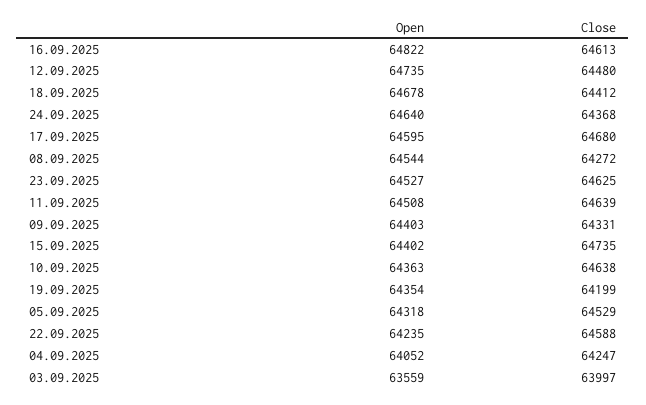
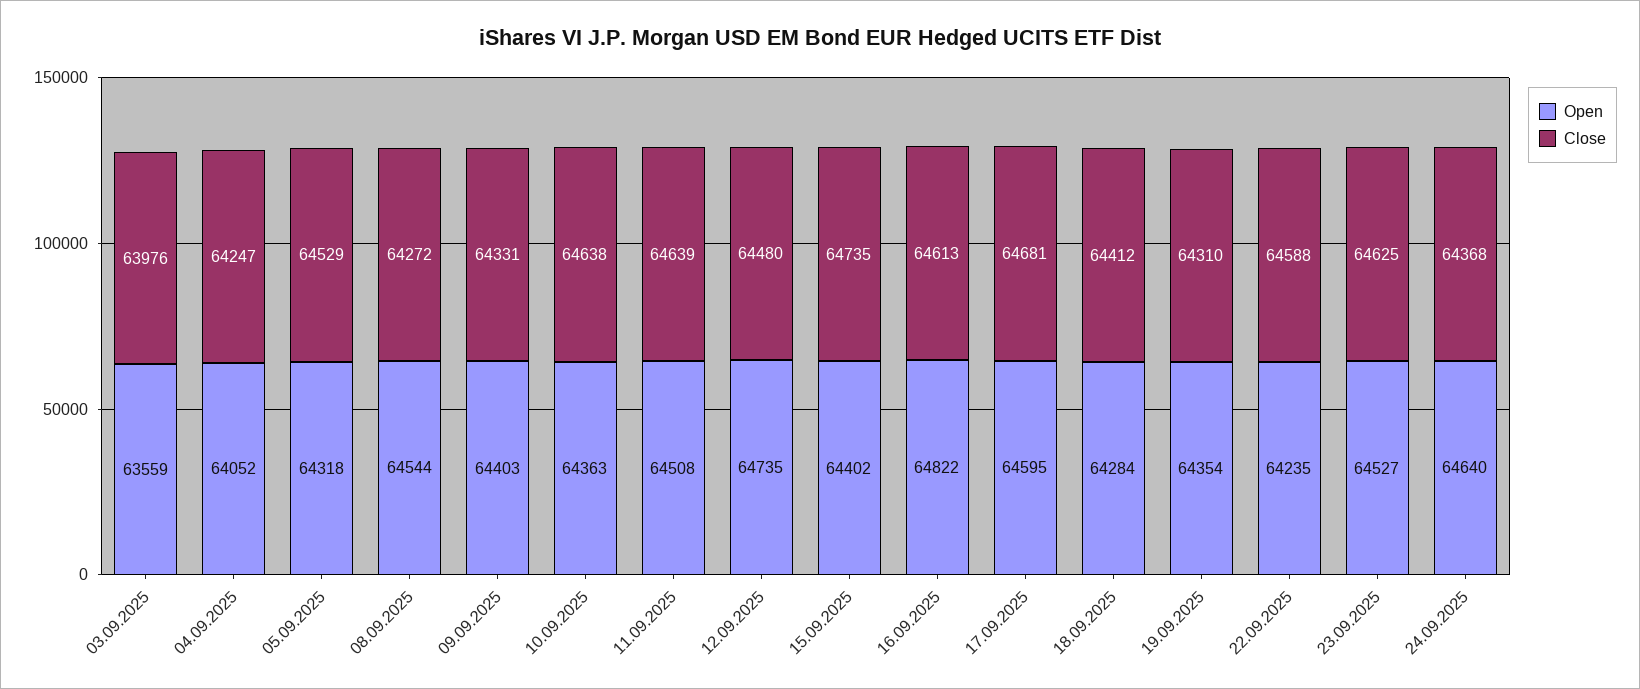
  {
    "Open": {
      "16.09.2025": 64822,
      "12.09.2025": 64735,
-     "18.09.2025": 64678,
+     "18.09.2025": 64284,
      "24.09.2025": 64640,
      "17.09.2025": 64595,
      "08.09.2025": 64544,
      "23.09.2025": 64527,
      "11.09.2025": 64508,
      "09.09.2025": 64403,
      "15.09.2025": 64402,
      "10.09.2025": 64363,
      "19.09.2025": 64354,
      "05.09.2025": 64318,
      "22.09.2025": 64235,
      "04.09.2025": 64052,
      "03.09.2025": 63559
    },
    "Close": {
      "16.09.2025": 64613,
      "12.09.2025": 64480,
      "18.09.2025": 64412,
      "24.09.2025": 64368,
-     "17.09.2025": 64680,
+     "17.09.2025": 64681,
      "08.09.2025": 64272,
      "23.09.2025": 64625,
      "11.09.2025": 64639,
      "09.09.2025": 64331,
      "15.09.2025": 64735,
      "10.09.2025": 64638,
-     "19.09.2025": 64199,
+     "19.09.2025": 64310,
      "05.09.2025": 64529,
      "22.09.2025": 64588,
      "04.09.2025": 64247,
-     "03.09.2025": 63997
+     "03.09.2025": 63976
    }
  }

